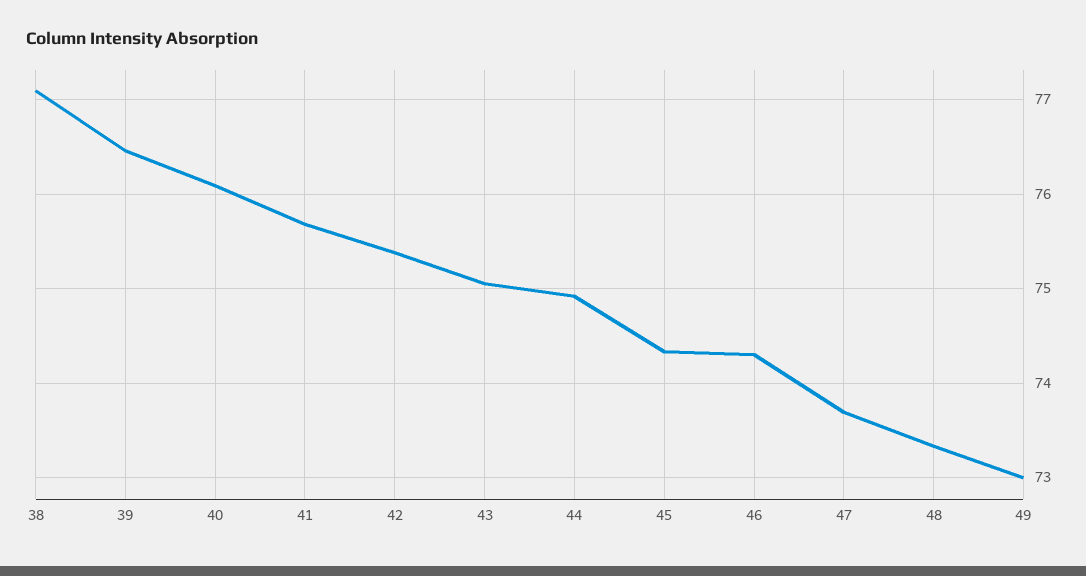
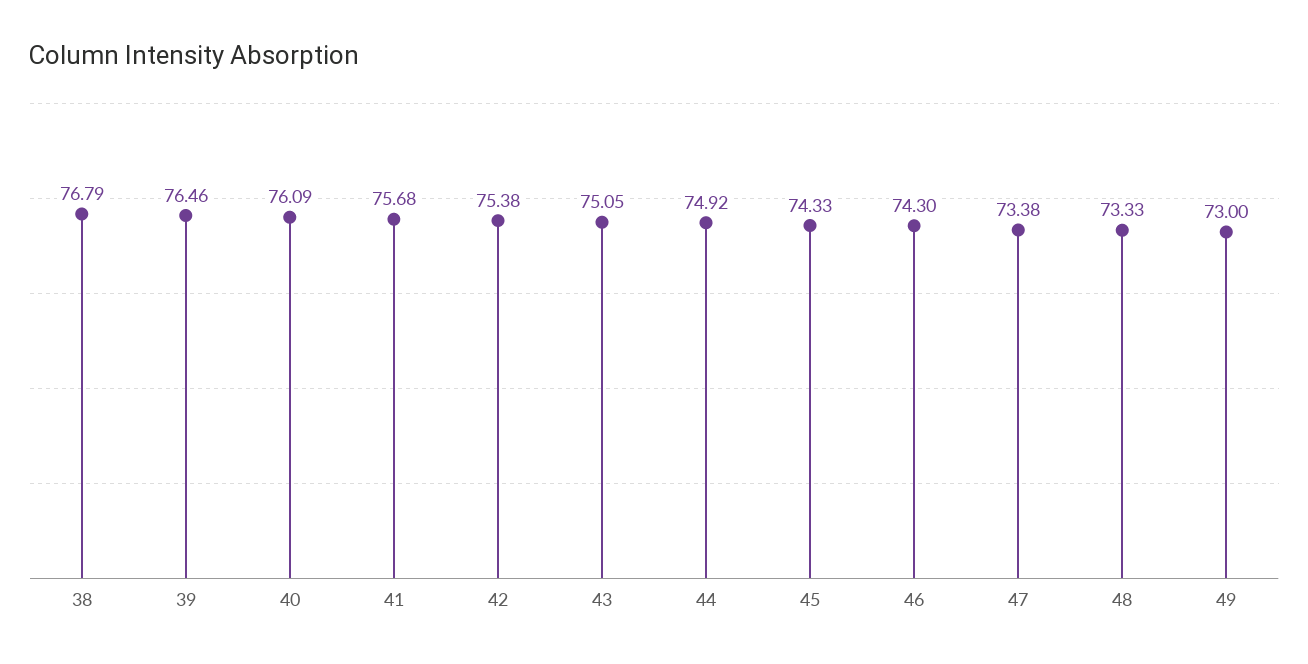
  {
-   "38": 77.1,
+   "38": 76.79,
    "39": 76.46,
    "40": 76.09,
    "41": 75.68,
    "42": 75.38,
    "43": 75.05,
    "44": 74.92,
    "45": 74.33,
    "46": 74.3,
-   "47": 73.7,
+   "47": 73.38,
    "48": 73.33,
    "49": 73
  }

